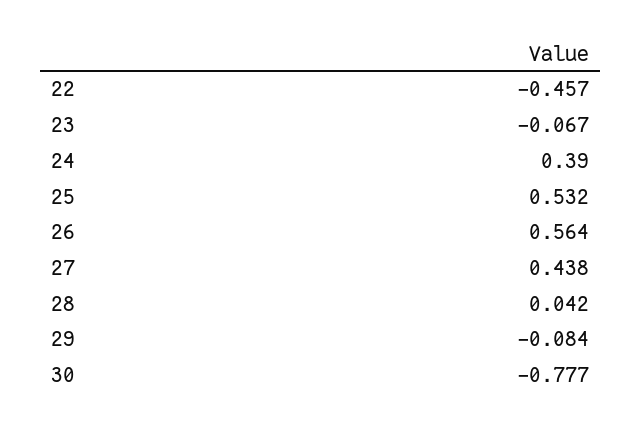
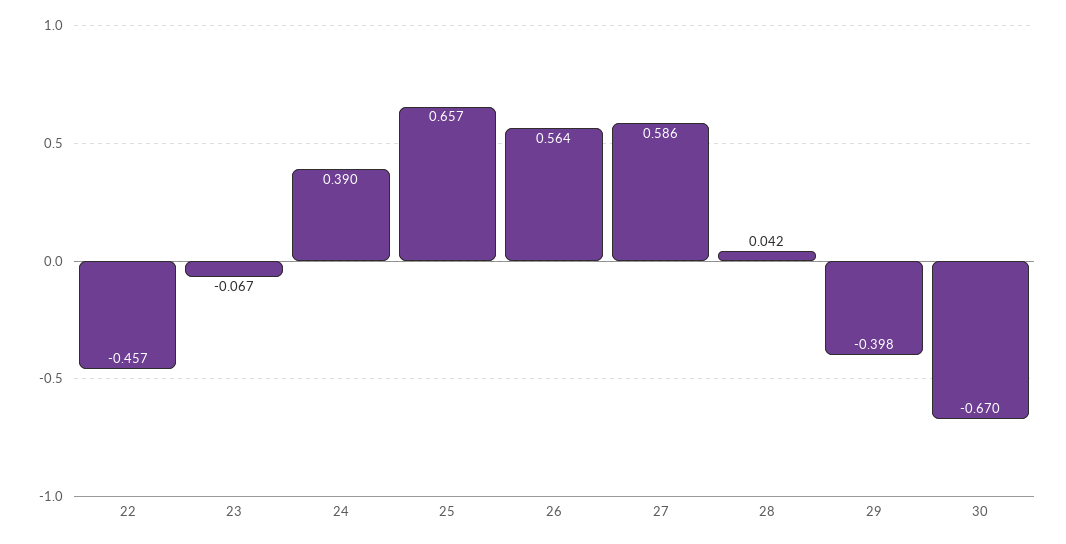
  {
    "22": -0.457,
    "23": -0.067,
    "24": 0.39,
-   "25": 0.532,
+   "25": 0.657,
    "26": 0.564,
-   "27": 0.438,
+   "27": 0.586,
    "28": 0.042,
-   "29": -0.084,
+   "29": -0.398,
-   "30": -0.777
+   "30": -0.67
  }

